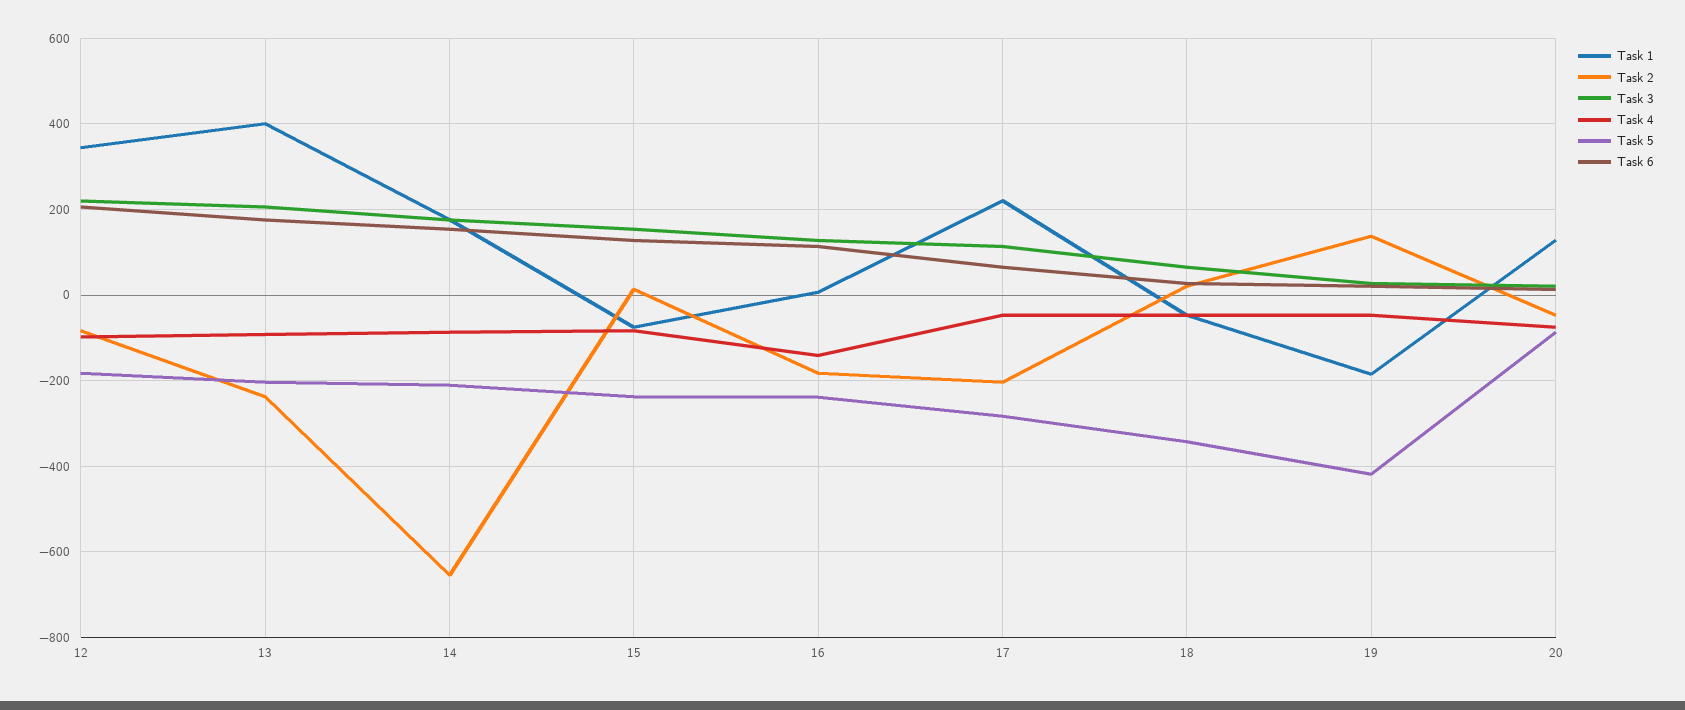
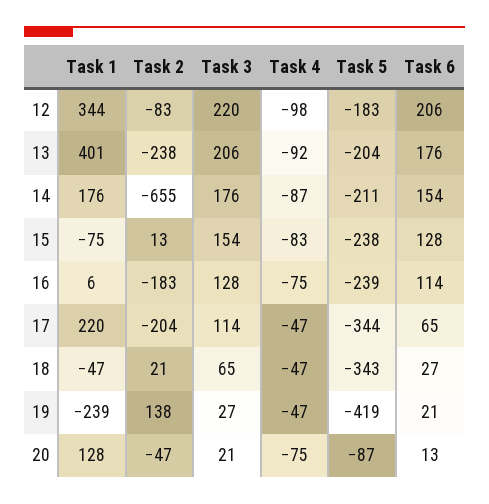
  {
    "Task 1": {
      "12": 344,
      "13": 401,
      "14": 176,
      "15": -75,
      "16": 6,
      "17": 220,
      "18": -47,
-     "19": -180,
+     "19": -239,
      "20": 128
    },
    "Task 2": {
      "12": -83,
      "13": -238,
      "14": -655,
      "15": 13,
      "16": -183,
      "17": -204,
      "18": 21,
      "19": 138,
      "20": -47
    },
    "Task 3": {
      "12": 220,
      "13": 206,
      "14": 176,
      "15": 154,
      "16": 128,
      "17": 114,
      "18": 65,
      "19": 27,
      "20": 21
    },
    "Task 4": {
      "12": -98,
      "13": -92,
      "14": -87,
      "15": -83,
-     "16": -140,
+     "16": -75,
      "17": -47,
      "18": -47,
      "19": -47,
      "20": -75
    },
    "Task 5": {
      "12": -183,
      "13": -204,
      "14": -211,
      "15": -238,
      "16": -239,
-     "17": -280,
+     "17": -344,
      "18": -343,
      "19": -419,
      "20": -87
    },
    "Task 6": {
      "12": 206,
      "13": 176,
      "14": 154,
      "15": 128,
      "16": 114,
      "17": 65,
      "18": 27,
      "19": 21,
      "20": 13
    }
  }

